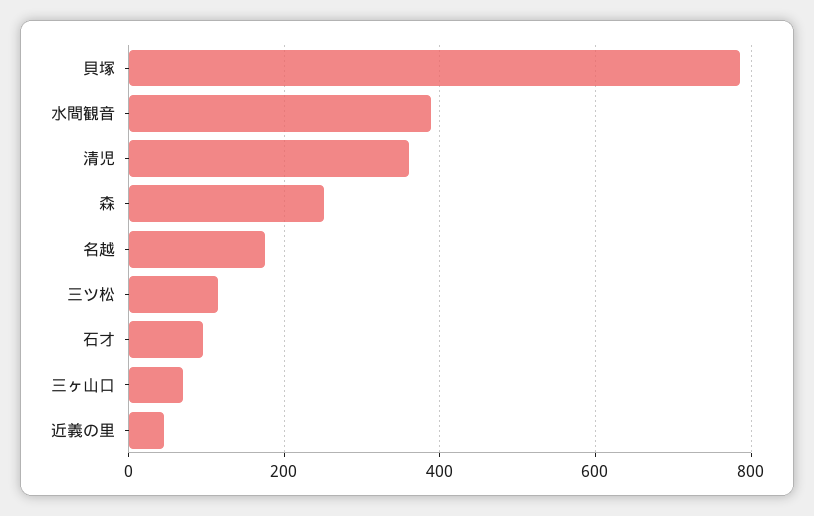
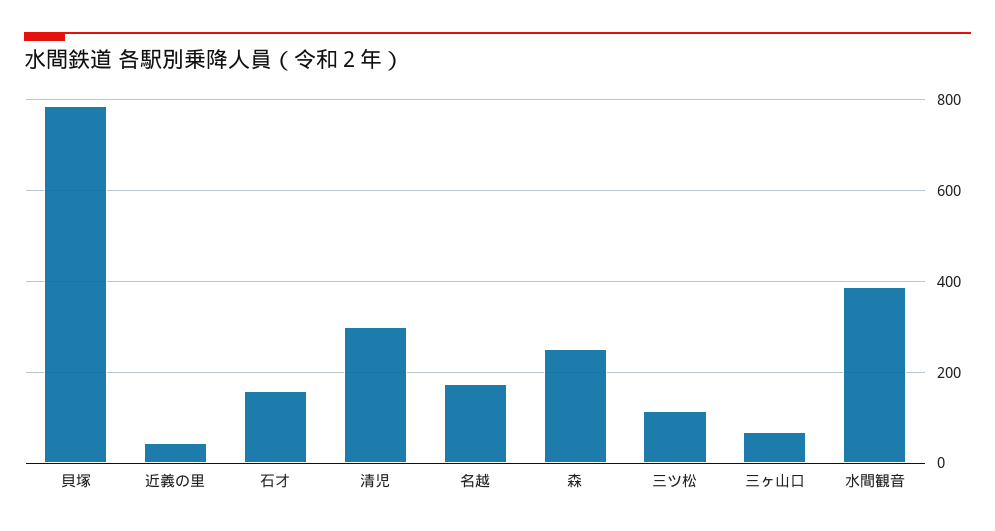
  {
    "貝塚": 780,
    "水間観音": 380,
-   "清児": 360,
+   "清児": 300,
    "森": 260,
    "名越": 180,
    "三ツ松": 120,
-   "石才": 100,
+   "石才": 160,
    "三ヶ山口": 80,
    "近義の里": 40
  }

